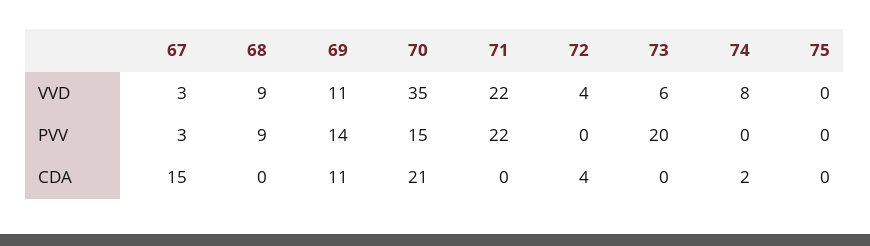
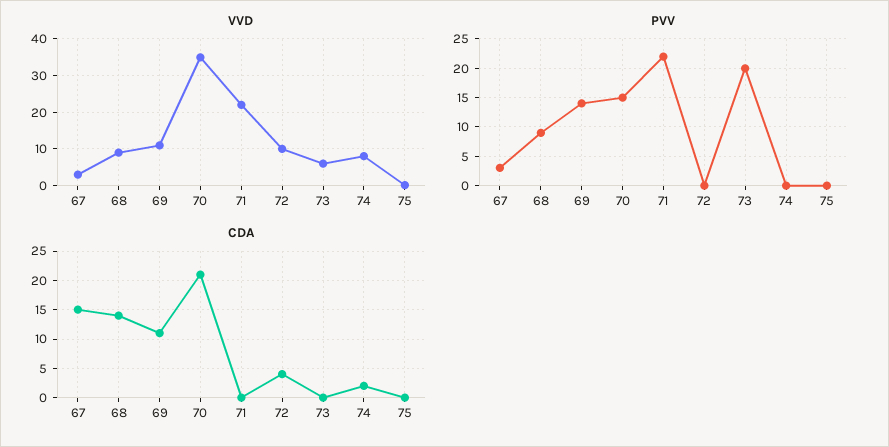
  {
    "VVD": {
      "67": 3,
      "68": 9,
      "69": 11,
      "70": 35,
      "71": 22,
-     "72": 4,
+     "72": 10,
      "73": 6,
      "74": 8,
      "75": 0
    },
    "PVV": {
      "67": 3,
      "68": 9,
      "69": 14,
      "70": 15,
      "71": 22,
      "72": 0,
      "73": 20,
      "74": 0,
      "75": 0
    },
    "CDA": {
      "67": 15,
-     "68": 0,
+     "68": 15,
      "69": 11,
      "70": 21,
      "71": 0,
      "72": 4,
      "73": 0,
      "74": 2,
      "75": 0
    }
  }

